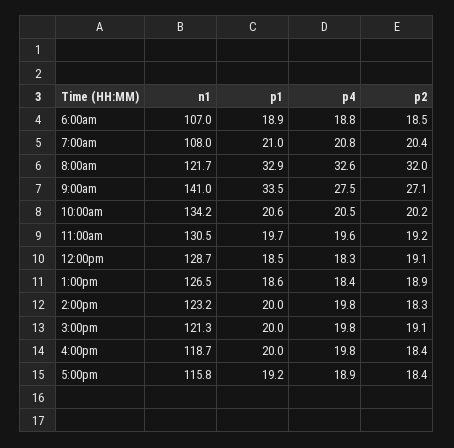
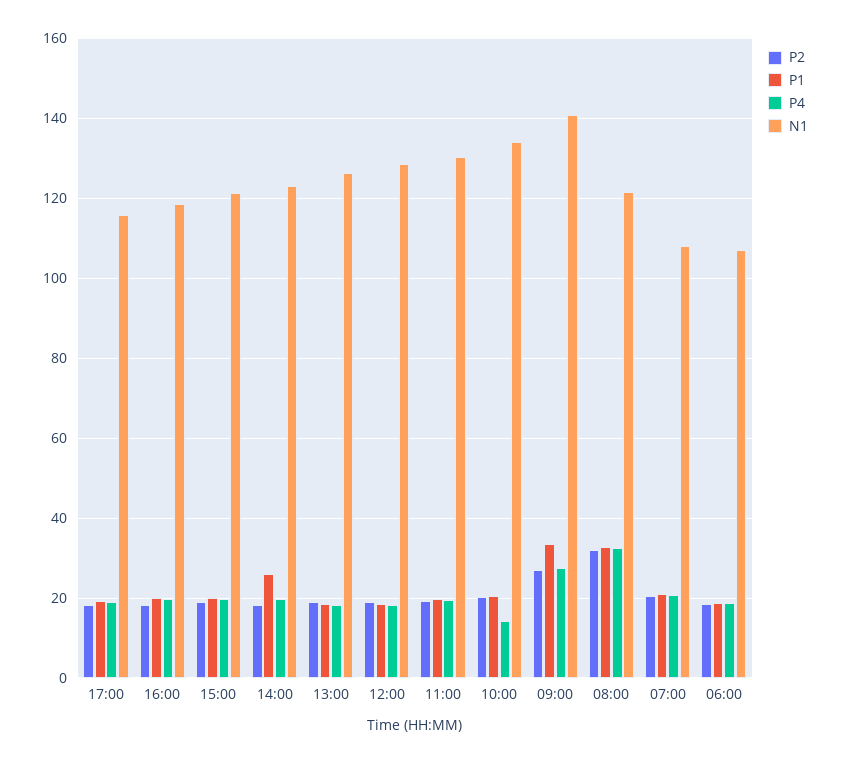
  {
    "n1": {
      "6:00am": 107,
      "7:00am": 108,
      "8:00am": 121.7,
      "9:00am": 141,
      "10:00am": 134.2,
      "11:00am": 130.5,
      "12:00pm": 128.7,
      "1:00pm": 126.5,
      "2:00pm": 123.2,
      "3:00pm": 121.3,
      "4:00pm": 118.7,
      "5:00pm": 115.8
    },
    "p1": {
      "6:00am": 18.9,
      "7:00am": 21,
      "8:00am": 32.9,
      "9:00am": 33.5,
      "10:00am": 20.6,
      "11:00am": 19.7,
      "12:00pm": 18.5,
      "1:00pm": 18.6,
-     "2:00pm": 20,
+     "2:00pm": 26,
      "3:00pm": 20,
      "4:00pm": 20,
      "5:00pm": 19.2
    },
    "p4": {
      "6:00am": 18.8,
      "7:00am": 20.8,
      "8:00am": 32.6,
      "9:00am": 27.5,
-     "10:00am": 20.5,
+     "10:00am": 14,
      "11:00am": 19.6,
      "12:00pm": 18.3,
      "1:00pm": 18.4,
      "2:00pm": 19.8,
      "3:00pm": 19.8,
      "4:00pm": 19.8,
      "5:00pm": 18.9
    },
    "p2": {
      "6:00am": 18.5,
      "7:00am": 20.4,
      "8:00am": 32,
      "9:00am": 27.1,
      "10:00am": 20.2,
      "11:00am": 19.2,
      "12:00pm": 19.1,
      "1:00pm": 18.9,
      "2:00pm": 18.3,
      "3:00pm": 19.1,
      "4:00pm": 18.4,
      "5:00pm": 18.4
    }
  }

